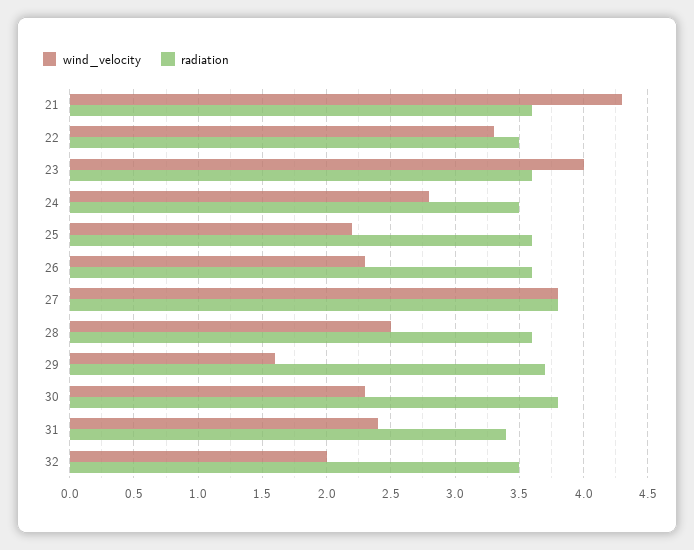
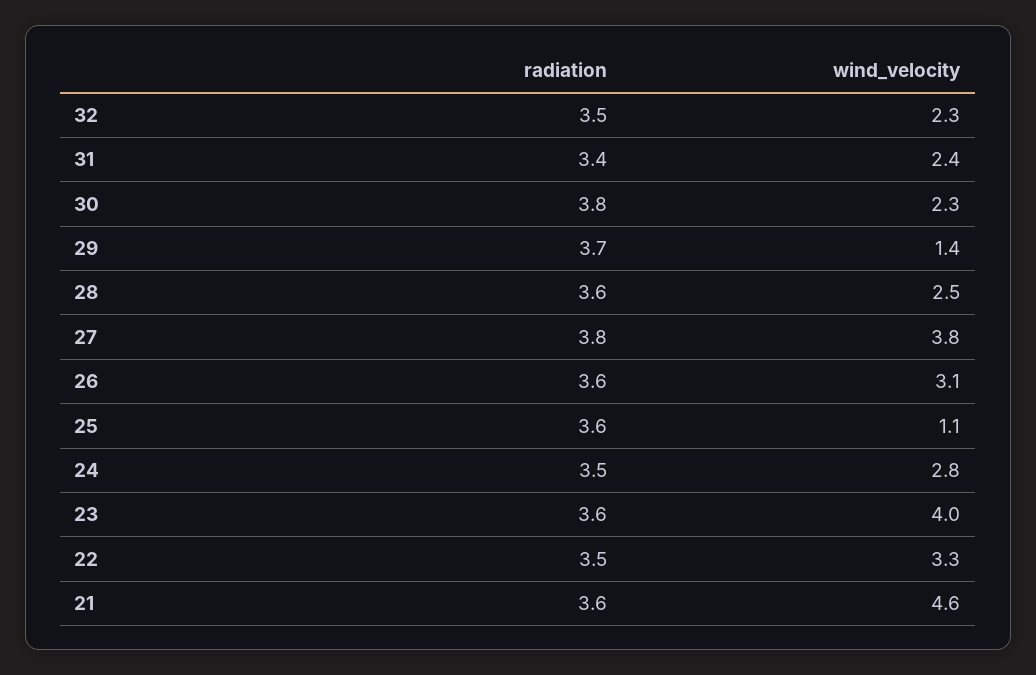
  {
    "wind_velocity": {
-     "21": 4.3,
+     "21": 4.6,
      "22": 3.3,
      "23": 4,
      "24": 2.8,
-     "25": 2.2,
+     "25": 1.1,
-     "26": 2.3,
+     "26": 3.1,
      "27": 3.8,
      "28": 2.5,
-     "29": 1.6,
+     "29": 1.4,
      "30": 2.3,
      "31": 2.4,
-     "32": 2
+     "32": 2.3
    },
    "radiation": {
      "21": 3.6,
      "22": 3.5,
      "23": 3.6,
      "24": 3.5,
      "25": 3.6,
      "26": 3.6,
      "27": 3.8,
      "28": 3.6,
      "29": 3.7,
      "30": 3.8,
      "31": 3.4,
      "32": 3.5
    }
  }

